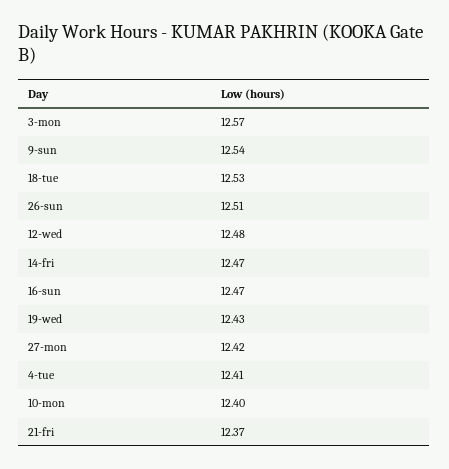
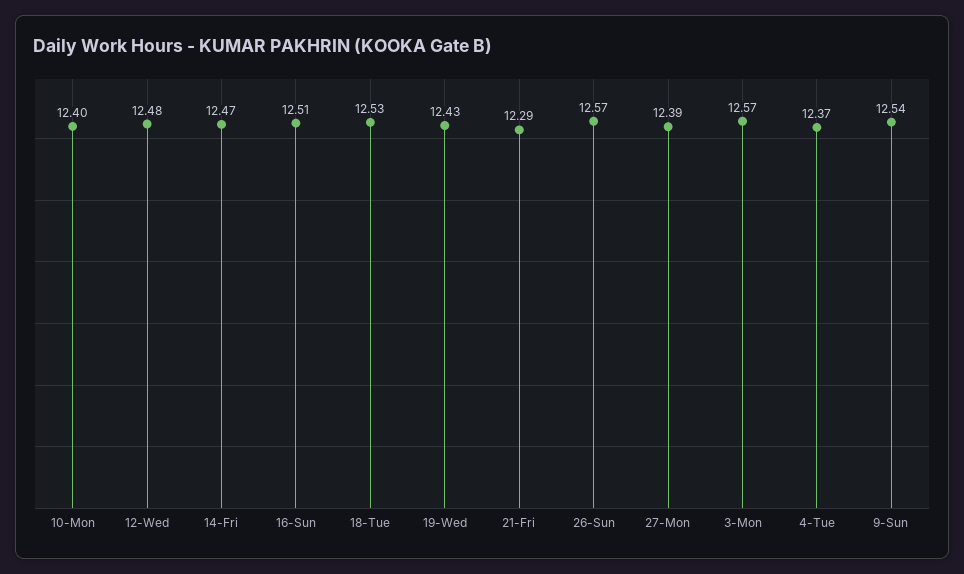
  {
    "3-mon": 12.57,
    "9-sun": 12.54,
    "18-tue": 12.53,
-   "26-sun": 12.51,
+   "26-sun": 12.57,
    "12-wed": 12.48,
    "14-fri": 12.47,
-   "16-sun": 12.47,
+   "16-sun": 12.51,
    "19-wed": 12.43,
-   "27-mon": 12.42,
+   "27-mon": 12.39,
-   "4-tue": 12.41,
+   "4-tue": 12.37,
    "10-mon": 12.4,
-   "21-fri": 12.37
+   "21-fri": 12.29
  }

